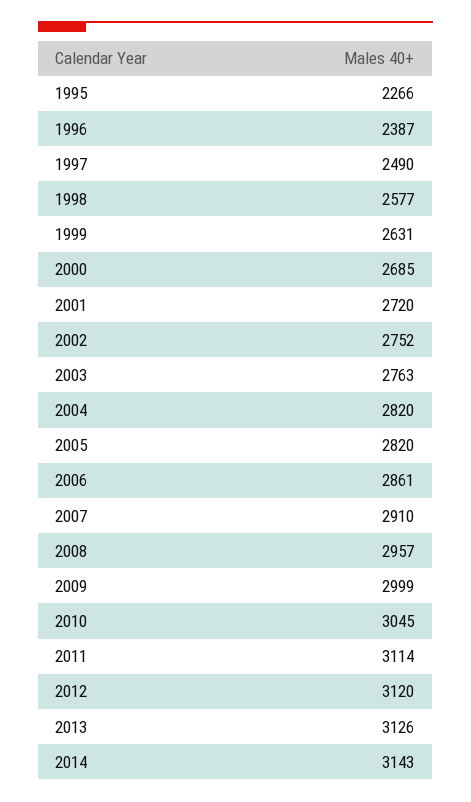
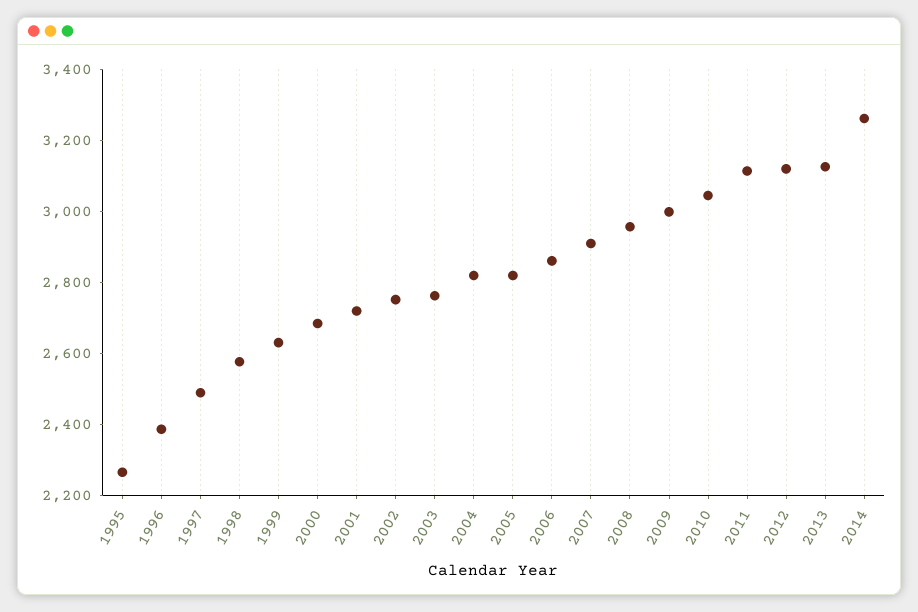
  {
    "1995": 2266,
    "1996": 2387,
    "1997": 2490,
    "1998": 2577,
    "1999": 2631,
    "2000": 2685,
    "2001": 2720,
    "2002": 2752,
    "2003": 2763,
    "2004": 2820,
    "2005": 2820,
    "2006": 2861,
    "2007": 2910,
    "2008": 2957,
    "2009": 2999,
    "2010": 3045,
    "2011": 3114,
    "2012": 3120,
    "2013": 3126,
-   "2014": 3143
+   "2014": 3250
  }

